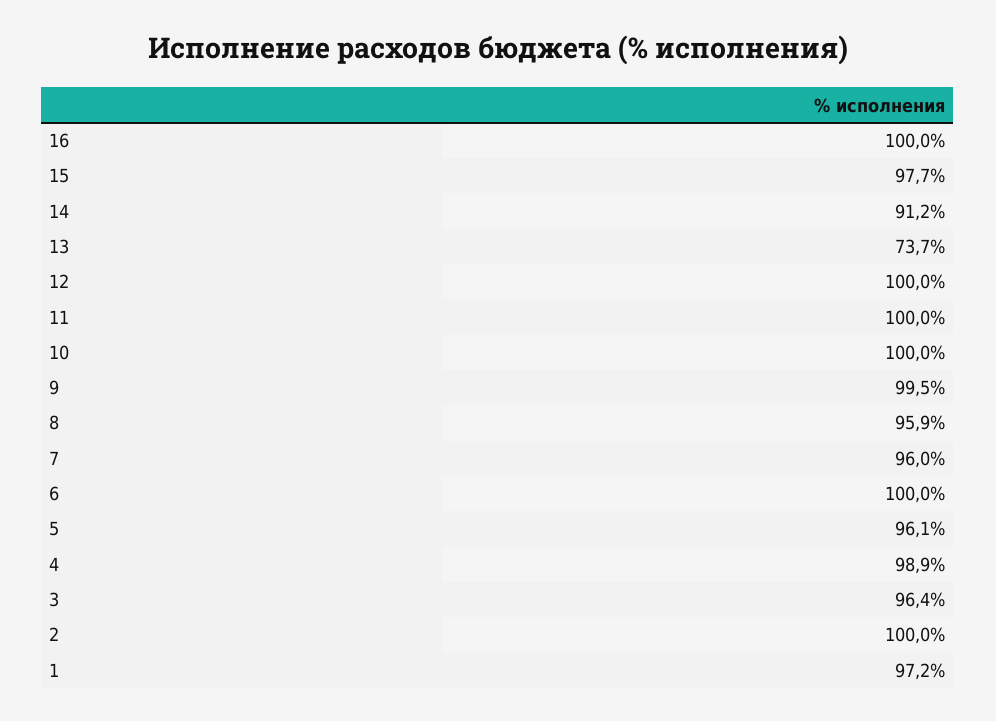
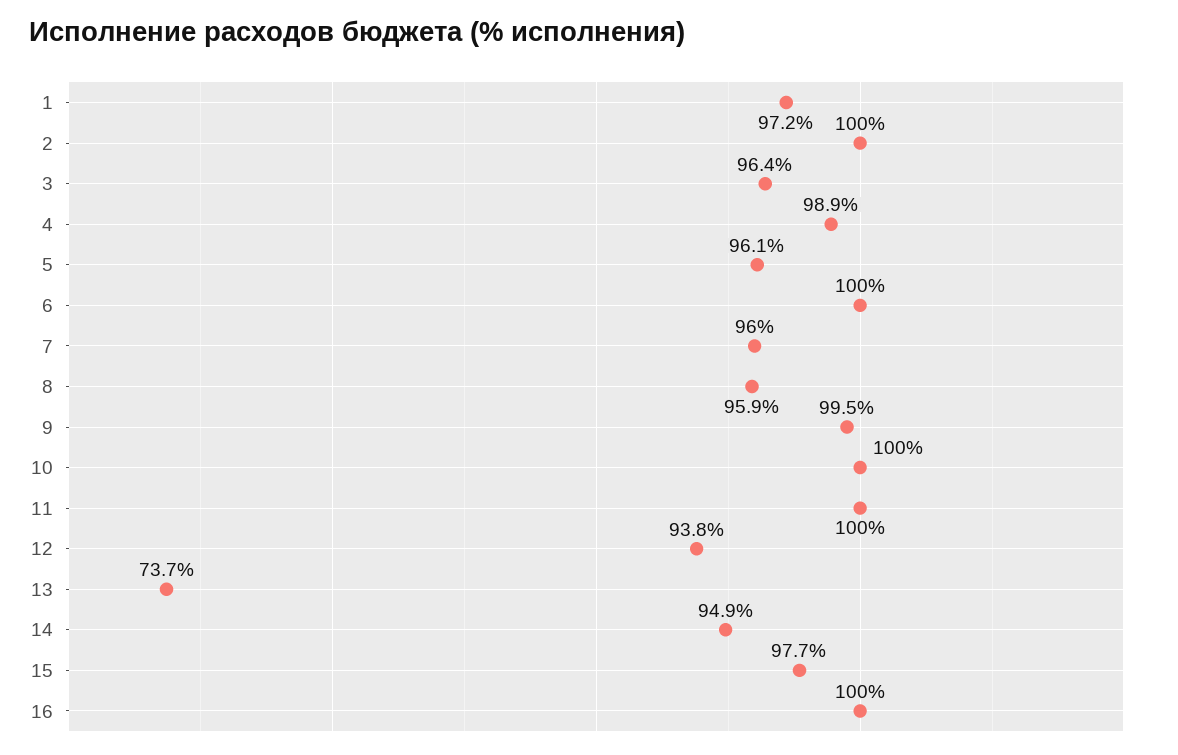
  {
    "16": 100,
    "15": 97.7,
-   "14": 91.2,
+   "14": 94.9,
    "13": 73.7,
-   "12": 100,
+   "12": 93.8,
    "11": 100,
    "10": 100,
    "9": 99.5,
    "8": 95.9,
    "7": 96,
    "6": 100,
    "5": 96.1,
    "4": 98.9,
    "3": 96.4,
    "2": 100,
    "1": 97.2
  }

